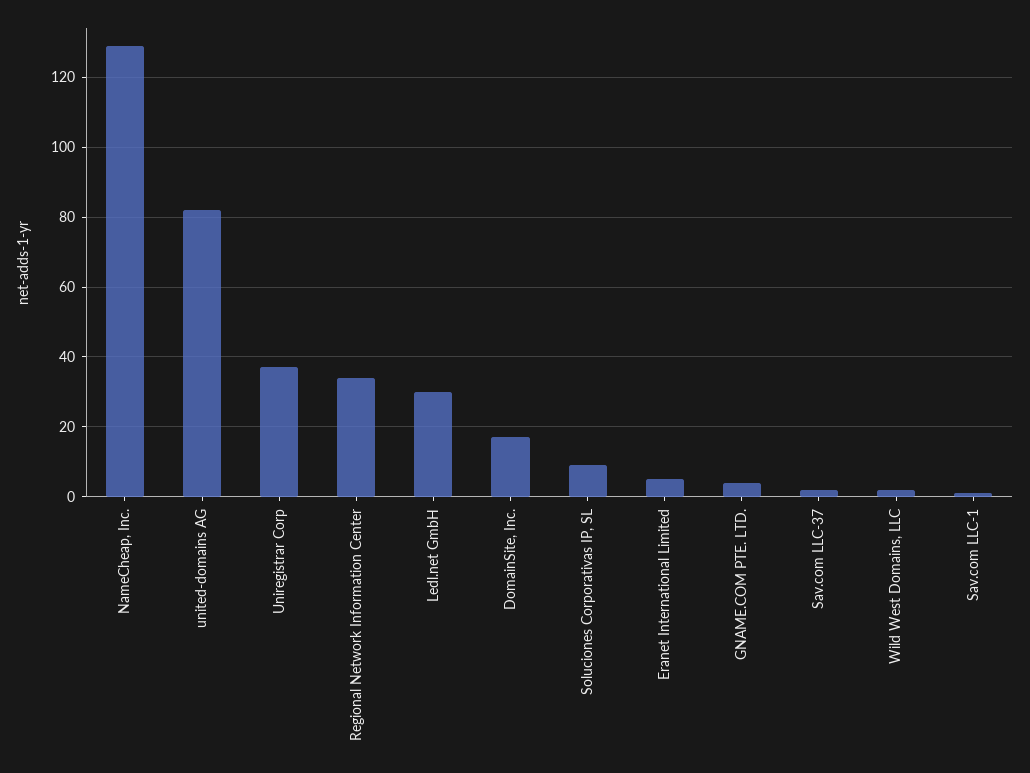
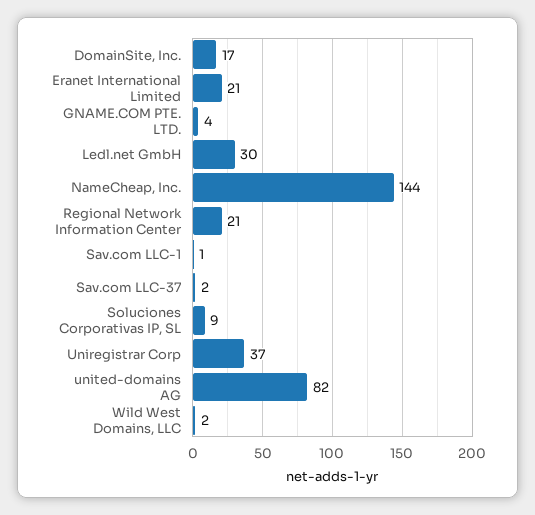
  {
-   "NameCheap, Inc.": 130,
+   "NameCheap, Inc.": 144,
    "united-domains AG": 82,
    "Uniregistrar Corp": 37,
-   "Regional Network Information Center": 35,
+   "Regional Network Information Center": 21,
    "Ledl.net GmbH": 30,
    "DomainSite, Inc.": 17,
    "Soluciones Corporativas IP, SL": 9,
-   "Eranet International Limited": 5,
+   "Eranet International Limited": 21,
    "GNAME.COM PTE. LTD.": 4,
    "Sav.com LLC-37": 2,
    "Wild West Domains, LLC": 2,
    "Sav.com LLC-1": 1
  }

